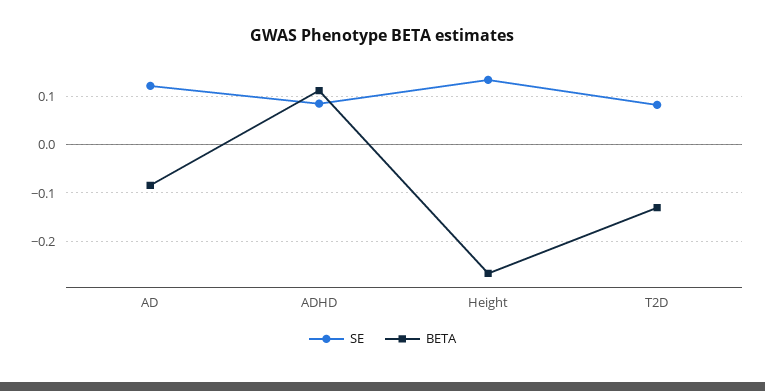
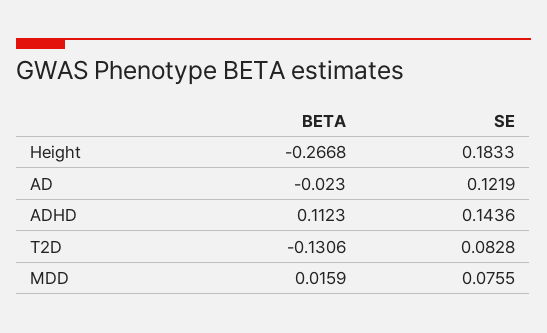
  {
    "SE": {
      "AD": 0.1219,
-     "ADHD": 0.08,
+     "ADHD": 0.1436,
-     "Height": 0.14,
+     "Height": 0.1833,
-     "T2D": 0.0828
+     "T2D": 0.0828,
+     "MDD": 0.0755
    },
    "BETA": {
-     "AD": -0.08,
+     "AD": -0.023,
      "ADHD": 0.1123,
      "Height": -0.2668,
-     "T2D": -0.1306
+     "T2D": -0.1306,
+     "MDD": 0.0159
    }
  }

